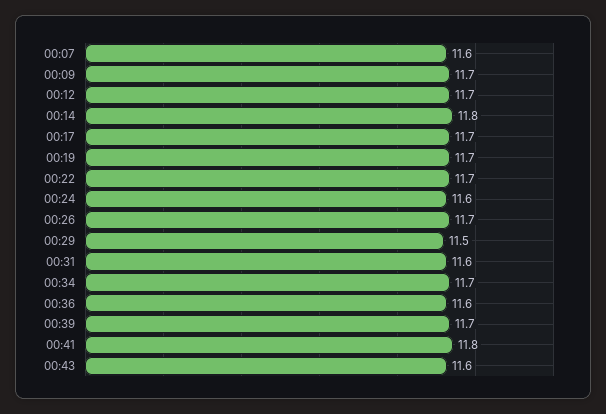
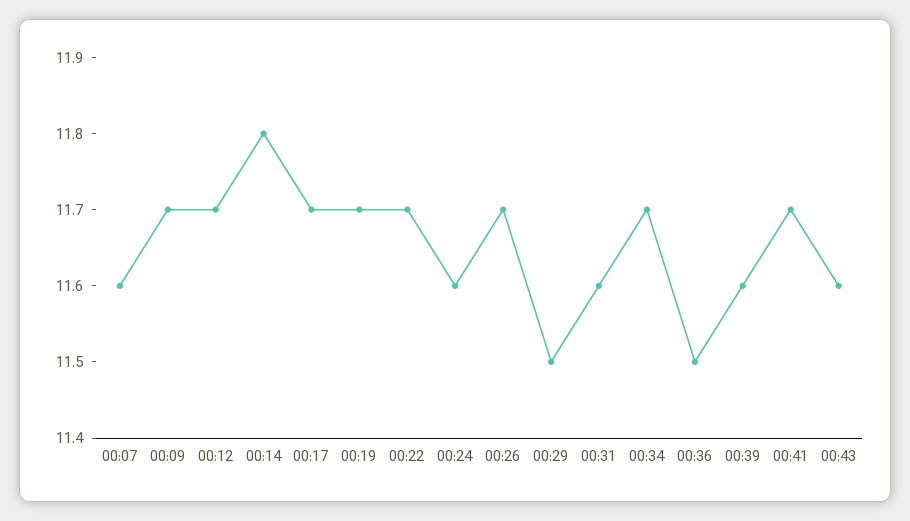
  {
    "00:07": 11.6,
    "00:09": 11.7,
    "00:12": 11.7,
    "00:14": 11.8,
    "00:17": 11.7,
    "00:19": 11.7,
    "00:22": 11.7,
    "00:24": 11.6,
    "00:26": 11.7,
    "00:29": 11.5,
    "00:31": 11.6,
    "00:34": 11.7,
-   "00:36": 11.6,
+   "00:36": 11.5,
-   "00:39": 11.7,
+   "00:39": 11.6,
-   "00:41": 11.8,
+   "00:41": 11.7,
    "00:43": 11.6
  }

